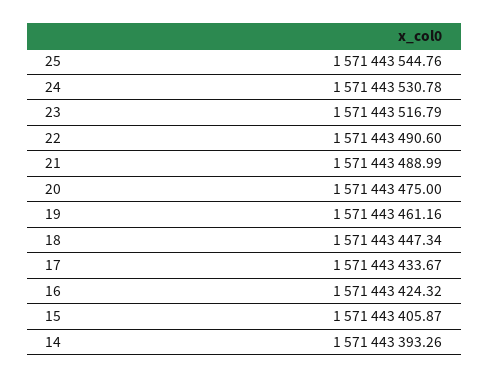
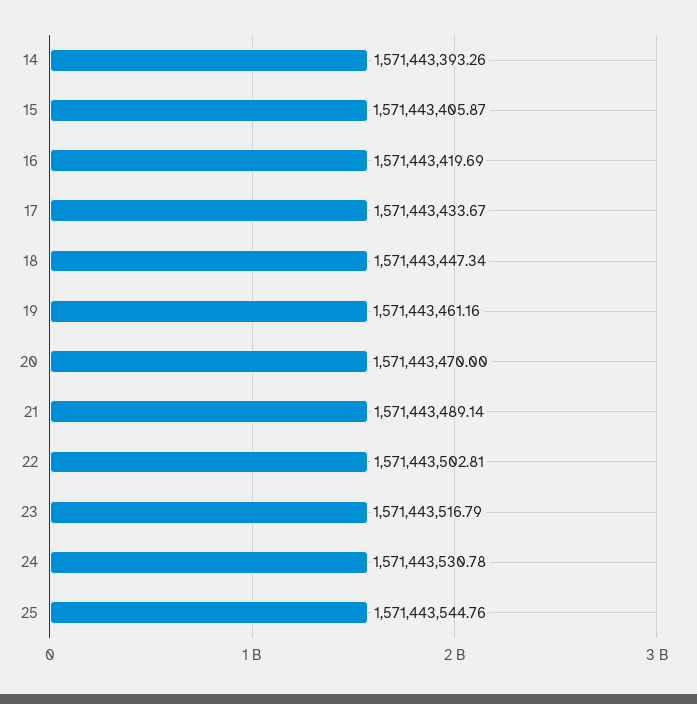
  {
    "25": 1571443544.76,
    "24": 1571443530.78,
    "23": 1571443516.79,
-   "22": 1571443490.6,
+   "22": 1571443502.81,
-   "21": 1571443488.99,
+   "21": 1571443489.14,
-   "20": 1571443475,
+   "20": 1571443470,
    "19": 1571443461.16,
    "18": 1571443447.34,
    "17": 1571443433.67,
-   "16": 1571443424.32,
+   "16": 1571443419.69,
    "15": 1571443405.87,
    "14": 1571443393.26
  }

